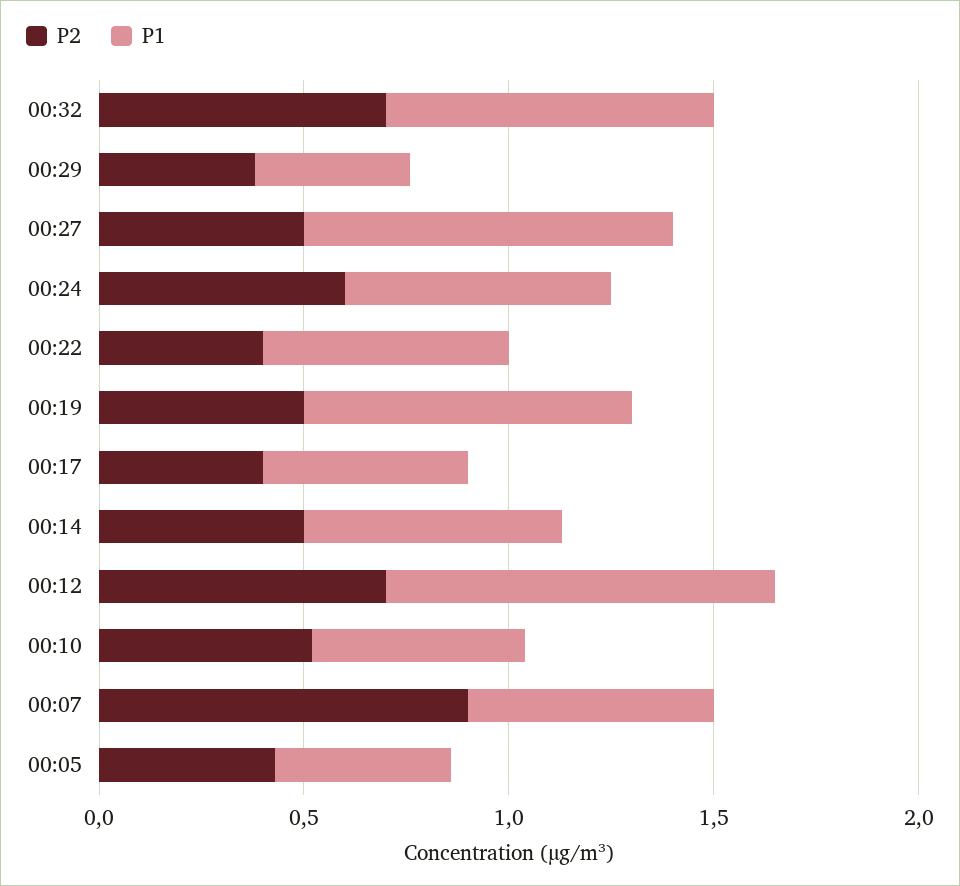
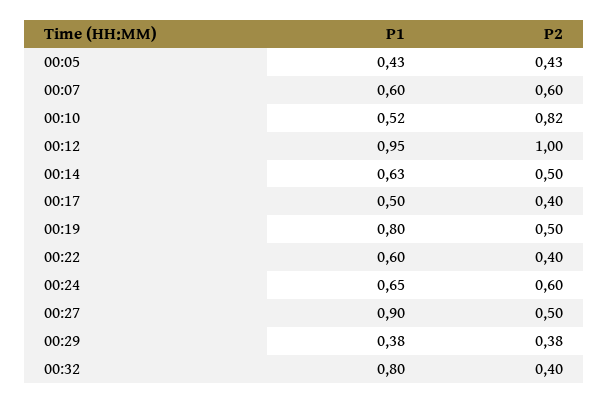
  {
    "P2": {
-     "00:32": 0.7,
+     "00:32": 0.4,
      "00:29": 0.38,
      "00:27": 0.5,
      "00:24": 0.6,
      "00:22": 0.4,
      "00:19": 0.5,
      "00:17": 0.4,
      "00:14": 0.5,
-     "00:12": 0.7,
+     "00:12": 1,
-     "00:10": 0.5,
+     "00:10": 0.82,
-     "00:07": 0.9,
+     "00:07": 0.6,
      "00:05": 0.43
    },
    "P1": {
      "00:32": 0.8,
      "00:29": 0.38,
      "00:27": 0.9,
      "00:24": 0.65,
      "00:22": 0.6,
      "00:19": 0.8,
      "00:17": 0.5,
      "00:14": 0.63,
      "00:12": 0.95,
      "00:10": 0.52,
      "00:07": 0.6,
      "00:05": 0.43
    }
  }

